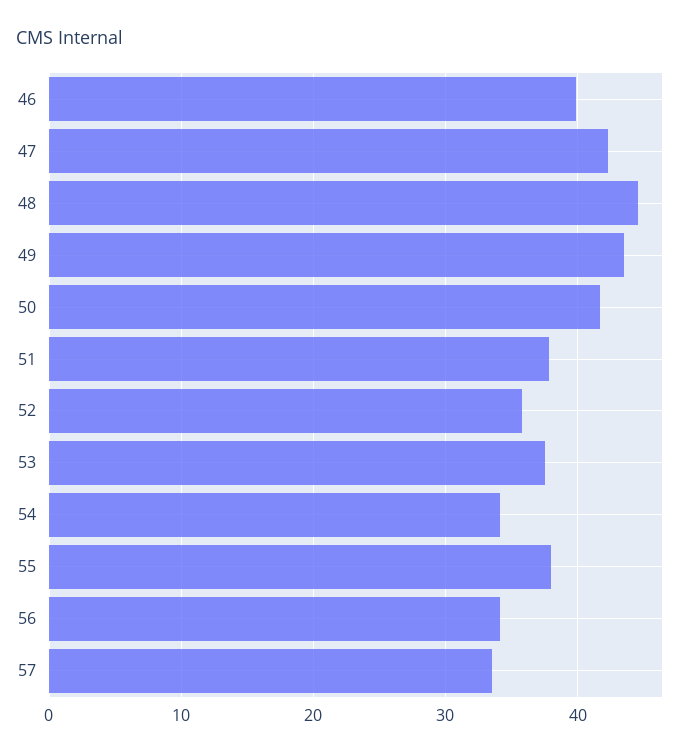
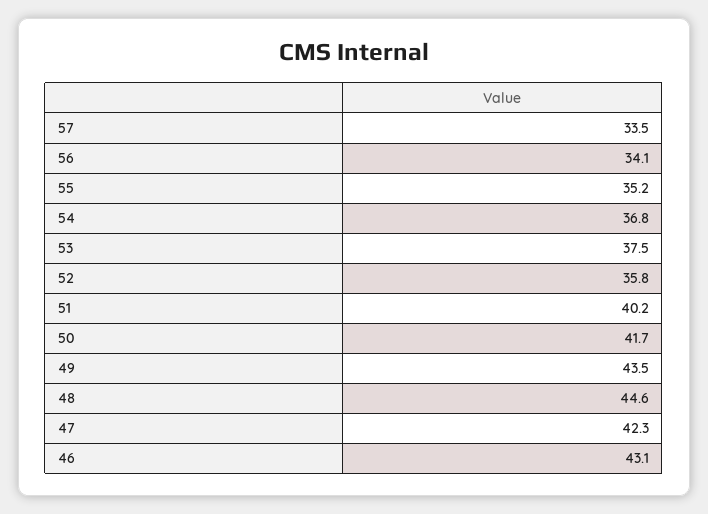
  {
-   "46": 40,
+   "46": 43.1,
    "47": 42.3,
    "48": 44.6,
    "49": 43.5,
    "50": 41.7,
-   "51": 38,
+   "51": 40.2,
    "52": 35.8,
    "53": 37.5,
-   "54": 34,
+   "54": 36.8,
-   "55": 38,
+   "55": 35.2,
    "56": 34.1,
    "57": 33.5
  }

